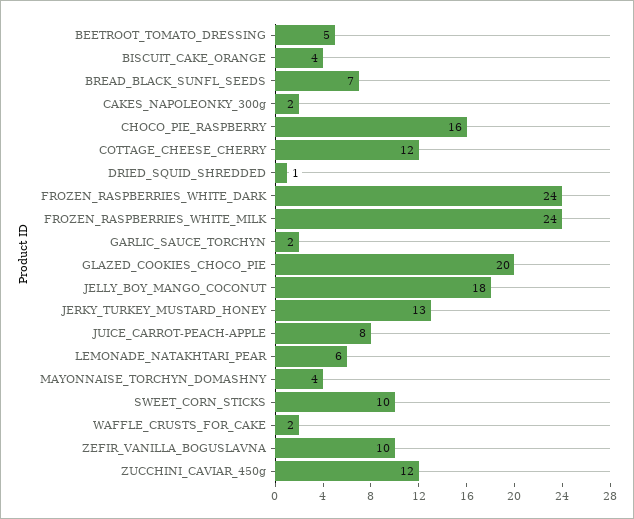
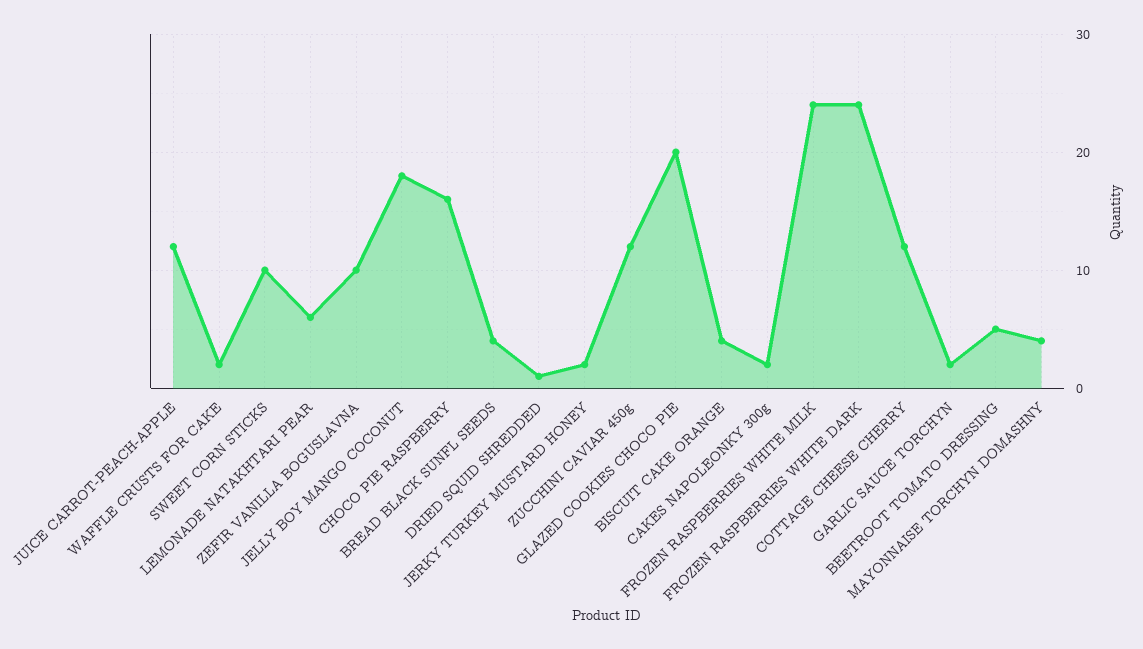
  {
    "BEETROOT_TOMATO_DRESSING": 5,
    "BISCUIT_CAKE_ORANGE": 4,
-   "BREAD_BLACK_SUNFL_SEEDS": 7,
+   "BREAD_BLACK_SUNFL_SEEDS": 4,
    "CAKES_NAPOLEONKY_300g": 2,
    "CHOCO_PIE_RASPBERRY": 16,
    "COTTAGE_CHEESE_CHERRY": 12,
    "DRIED_SQUID_SHREDDED": 1,
    "FROZEN_RASPBERRIES_WHITE_DARK": 24,
    "FROZEN_RASPBERRIES_WHITE_MILK": 24,
    "GARLIC_SAUCE_TORCHYN": 2,
    "GLAZED_COOKIES_CHOCO_PIE": 20,
    "JELLY_BOY_MANGO_COCONUT": 18,
-   "JERKY_TURKEY_MUSTARD_HONEY": 13,
+   "JERKY_TURKEY_MUSTARD_HONEY": 2,
-   "JUICE_CARROT-PEACH-APPLE": 8,
+   "JUICE_CARROT-PEACH-APPLE": 12,
    "LEMONADE_NATAKHTARI_PEAR": 6,
    "MAYONNAISE_TORCHYN_DOMASHNY": 4,
    "SWEET_CORN_STICKS": 10,
    "WAFFLE_CRUSTS_FOR_CAKE": 2,
    "ZEFIR_VANILLA_BOGUSLAVNA": 10,
    "ZUCCHINI_CAVIAR_450g": 12
  }

